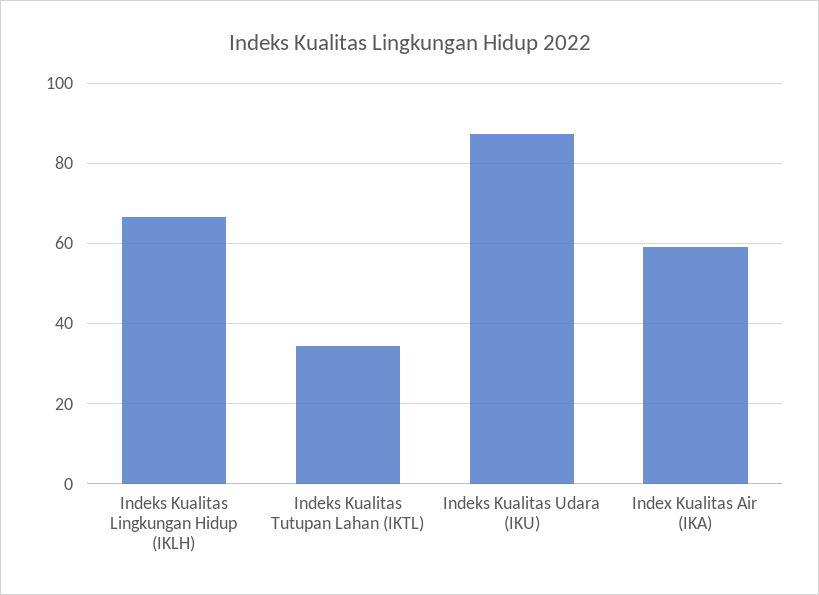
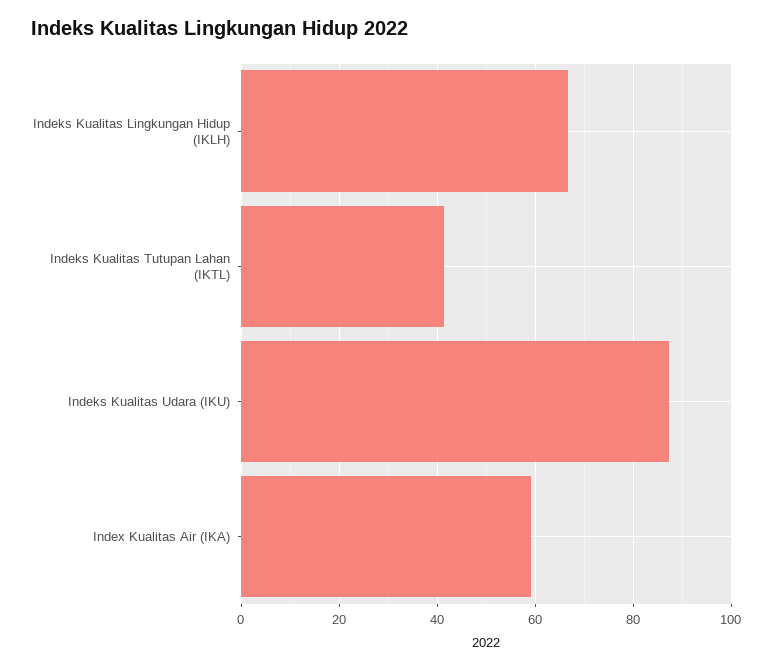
  {
    "Indeks Kualitas Lingkungan Hidup (IKLH)": 66,
-   "Indeks Kualitas Tutupan Lahan (IKTL)": 34,
+   "Indeks Kualitas Tutupan Lahan (IKTL)": 42,
    "Indeks Kualitas Udara (IKU)": 88,
    "Index Kualitas Air (IKA)": 60
  }

